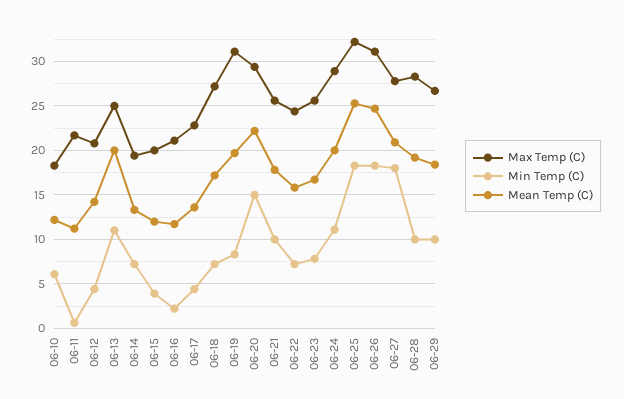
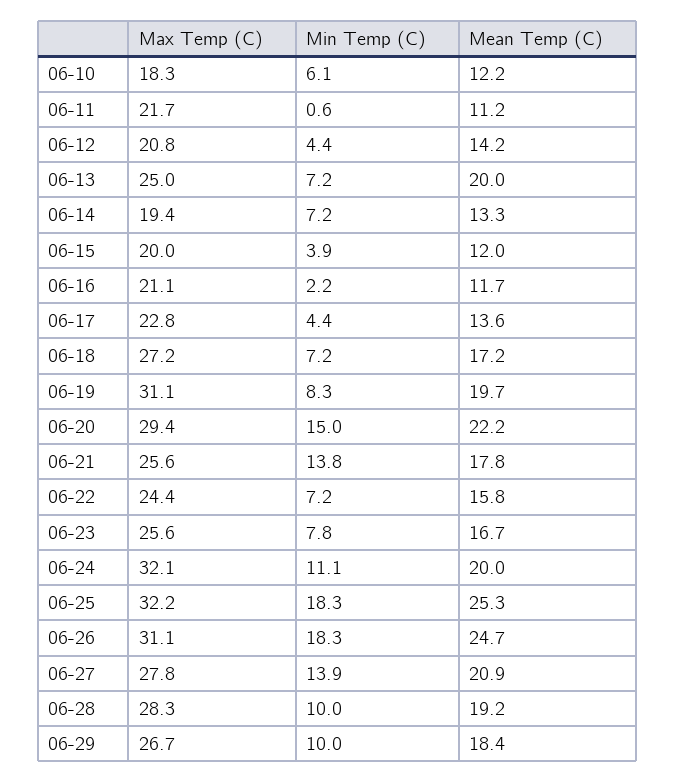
  {
    "Max Temp (C)": {
      "06-10": 18.3,
      "06-11": 21.7,
      "06-12": 20.8,
      "06-13": 25,
      "06-14": 19.4,
      "06-15": 20,
      "06-16": 21.1,
      "06-17": 22.8,
      "06-18": 27.2,
      "06-19": 31.1,
      "06-20": 29.4,
      "06-21": 25.6,
      "06-22": 24.4,
      "06-23": 25.6,
-     "06-24": 29,
+     "06-24": 32.1,
      "06-25": 32.2,
      "06-26": 31.1,
      "06-27": 27.8,
      "06-28": 28.3,
      "06-29": 26.7
    },
    "Min Temp (C)": {
      "06-10": 6.1,
      "06-11": 0.6,
      "06-12": 4.4,
-     "06-13": 11,
+     "06-13": 7.2,
      "06-14": 7.2,
      "06-15": 3.9,
      "06-16": 2.2,
      "06-17": 4.4,
      "06-18": 7.2,
      "06-19": 8.3,
      "06-20": 15,
-     "06-21": 10,
+     "06-21": 13.8,
      "06-22": 7.2,
      "06-23": 7.8,
      "06-24": 11.1,
      "06-25": 18.3,
      "06-26": 18.3,
-     "06-27": 18,
+     "06-27": 13.9,
      "06-28": 10,
      "06-29": 10
    },
    "Mean Temp (C)": {
      "06-10": 12.2,
      "06-11": 11.2,
      "06-12": 14.2,
      "06-13": 20,
      "06-14": 13.3,
      "06-15": 12,
      "06-16": 11.7,
      "06-17": 13.6,
      "06-18": 17.2,
      "06-19": 19.7,
      "06-20": 22.2,
      "06-21": 17.8,
      "06-22": 15.8,
      "06-23": 16.7,
      "06-24": 20,
      "06-25": 25.3,
      "06-26": 24.7,
      "06-27": 20.9,
      "06-28": 19.2,
      "06-29": 18.4
    }
  }

